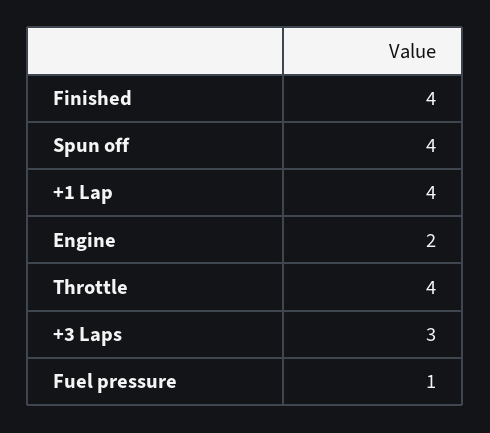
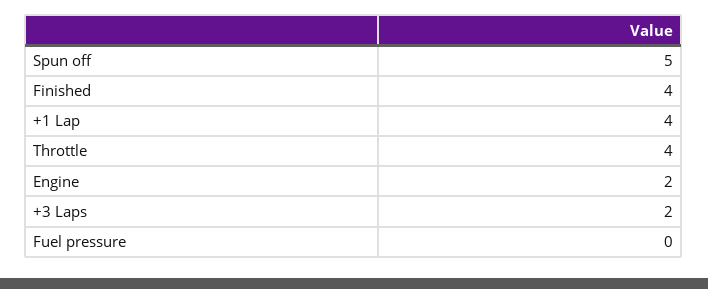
  {
    "Finished": 4,
-   "Spun off": 4,
+   "Spun off": 5,
    "+1 Lap": 4,
    "Engine": 2,
    "Throttle": 4,
-   "+3 Laps": 3,
+   "+3 Laps": 2,
-   "Fuel pressure": 1
+   "Fuel pressure": 0
  }

